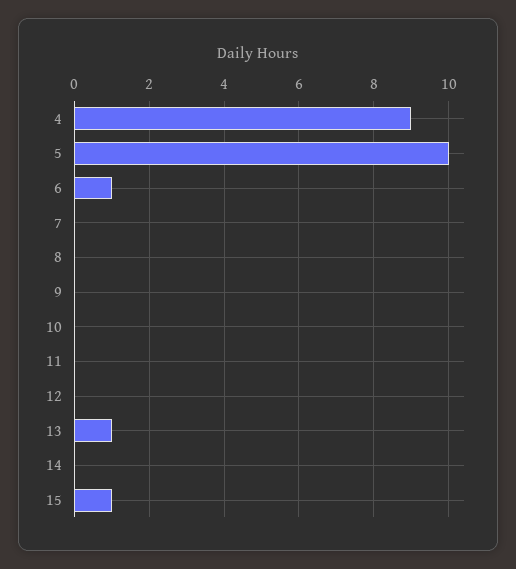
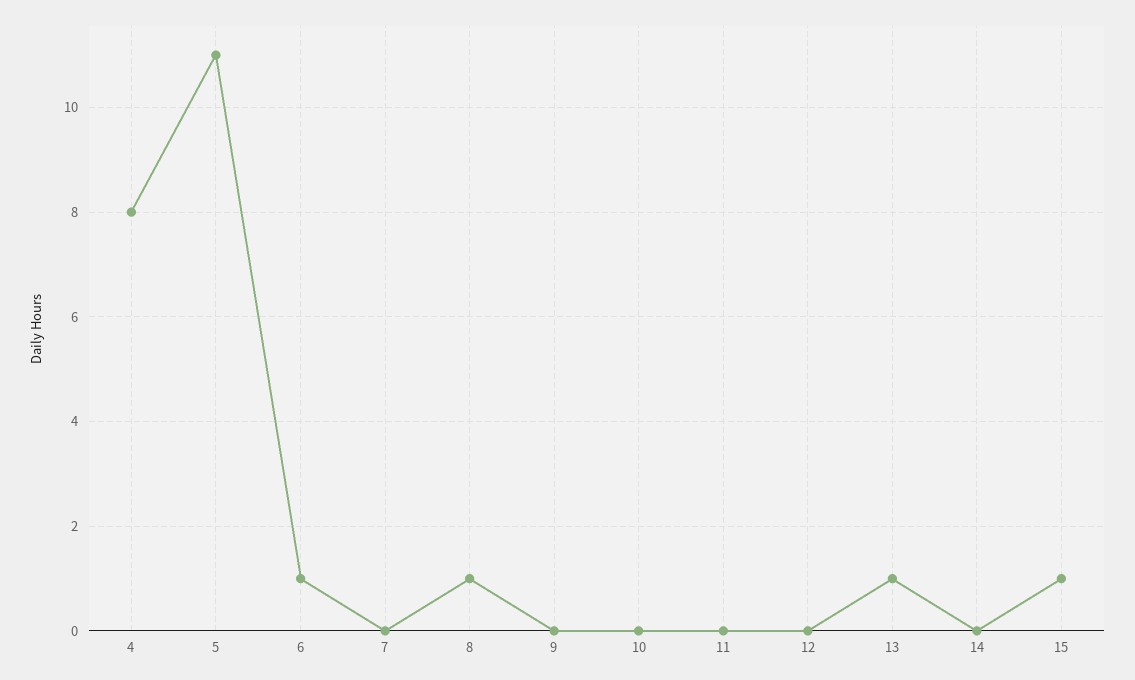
  {
-   "4": 9,
+   "4": 8,
-   "5": 10,
+   "5": 11,
    "6": 1,
    "7": 0,
-   "8": 0,
+   "8": 1,
    "9": 0,
    "10": 0,
    "11": 0,
    "12": 0,
    "13": 1,
    "14": 0,
    "15": 1
  }

